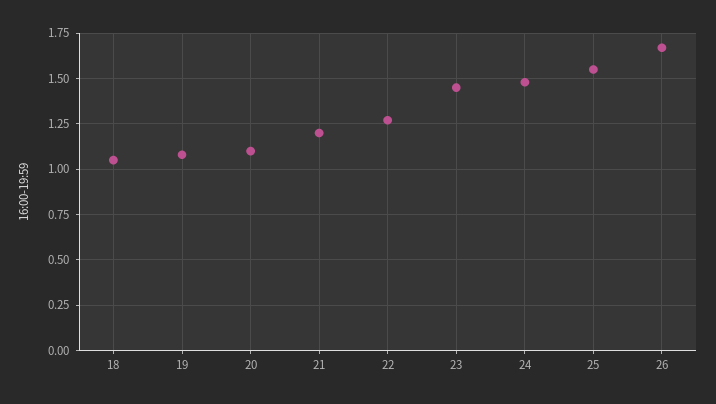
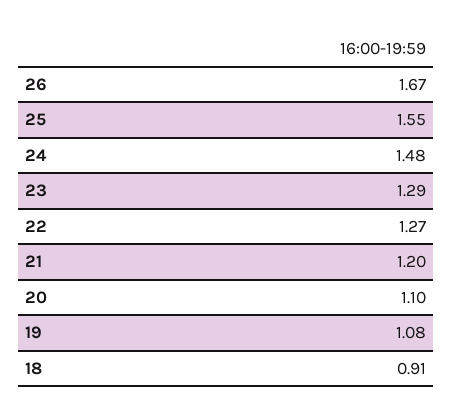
  {
-   "18": 1.05,
+   "18": 0.91,
    "19": 1.08,
    "20": 1.1,
    "21": 1.2,
    "22": 1.27,
-   "23": 1.45,
+   "23": 1.29,
    "24": 1.48,
    "25": 1.55,
    "26": 1.67
  }

